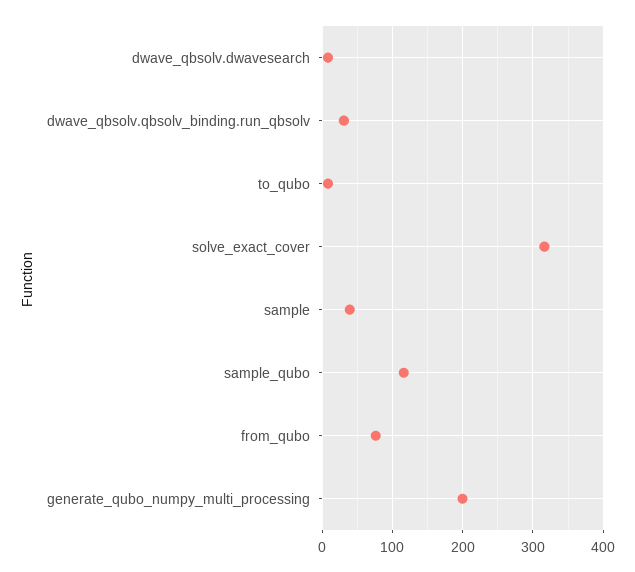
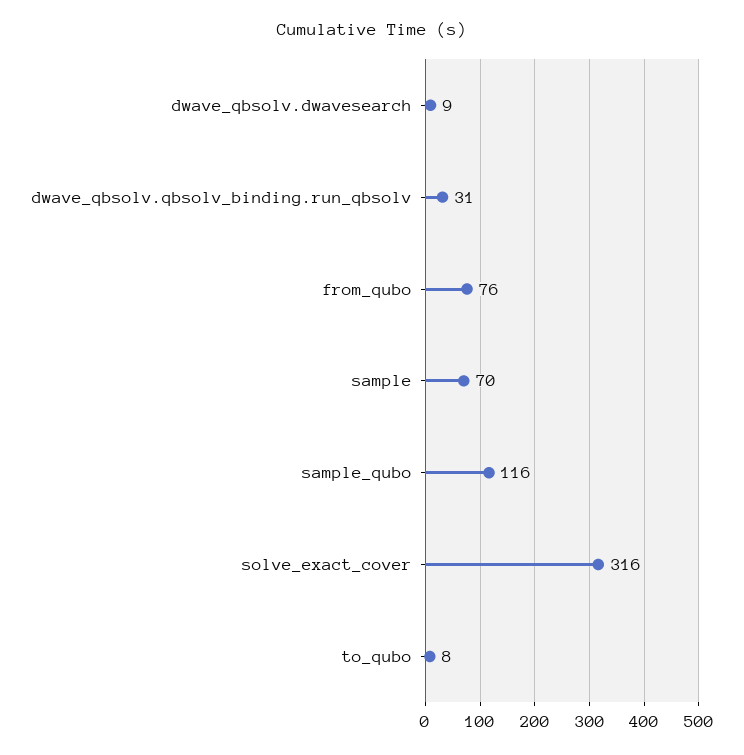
  {
    "dwave_qbsolv.dwavesearch": 9,
    "dwave_qbsolv.qbsolv_binding.run_qbsolv": 31,
    "to_qubo": 8,
    "solve_exact_cover": 316,
-   "sample": 40,
+   "sample": 70,
    "sample_qubo": 116,
-   "from_qubo": 76,
+   "from_qubo": 76
-   "generate_qubo_numpy_multi_processing": 200
  }

